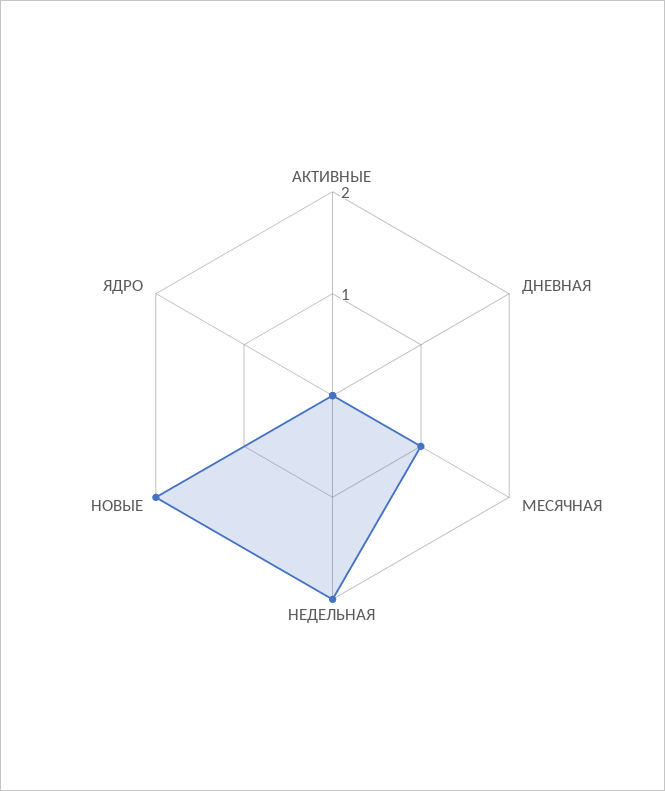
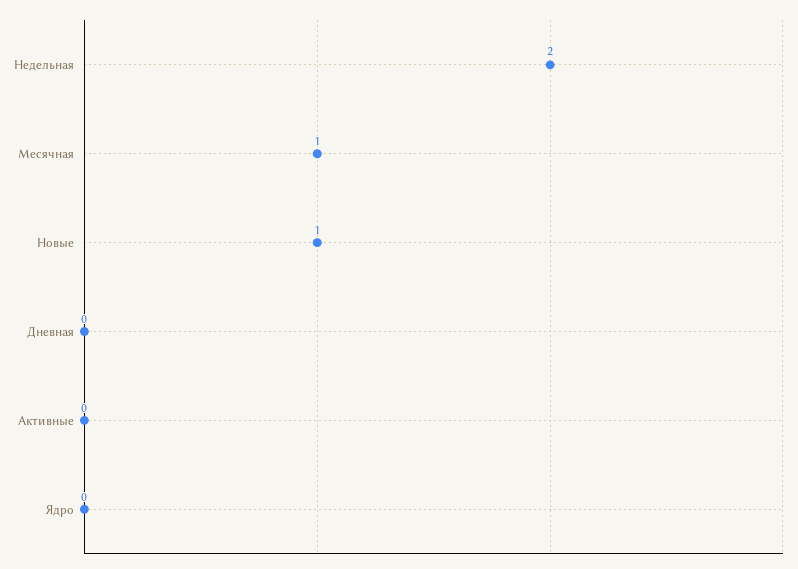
  {
    "АКТИВНЫЕ": 0,
    "ДНЕВНАЯ": 0,
    "МЕСЯЧНАЯ": 1,
    "НЕДЕЛЬНАЯ": 2,
-   "НОВЫЕ": 2,
+   "НОВЫЕ": 1,
    "ЯДРО": 0
  }

